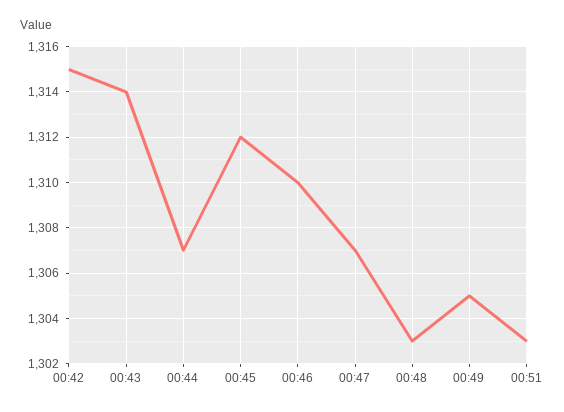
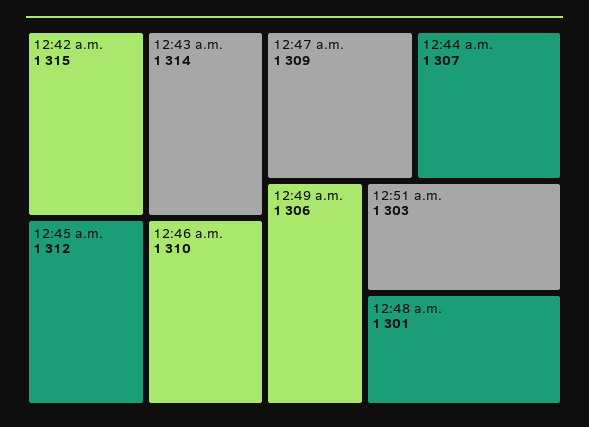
  {
    "00:42": 1315,
    "00:43": 1314,
    "00:44": 1307,
    "00:45": 1312,
    "00:46": 1310,
-   "00:47": 1307,
+   "00:47": 1309,
-   "00:48": 1303,
+   "00:48": 1301,
-   "00:49": 1305,
+   "00:49": 1306,
    "00:51": 1303
  }

